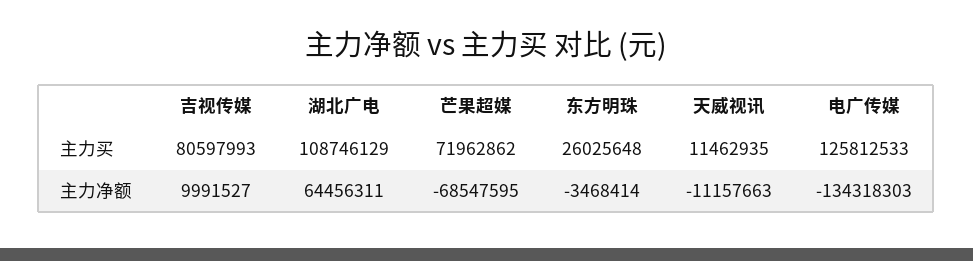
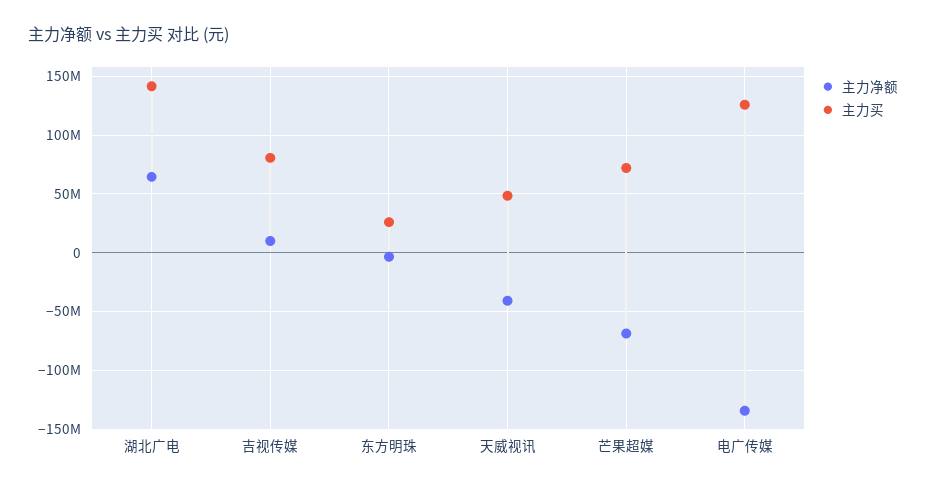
  {
    "主力买": {
      "吉视传媒": 80597993,
-     "湖北广电": 108746129,
+     "湖北广电": 140000000,
      "芒果超媒": 71962862,
      "东方明珠": 26025648,
-     "天威视讯": 11462935,
+     "天威视讯": 50000000,
      "电广传媒": 125812533
    },
    "主力净额": {
      "吉视传媒": 9991527,
      "湖北广电": 64456311,
      "芒果超媒": -68547595,
      "东方明珠": -3468414,
-     "天威视讯": -11157663,
+     "天威视讯": -40000000,
      "电广传媒": -134318303
    }
  }

